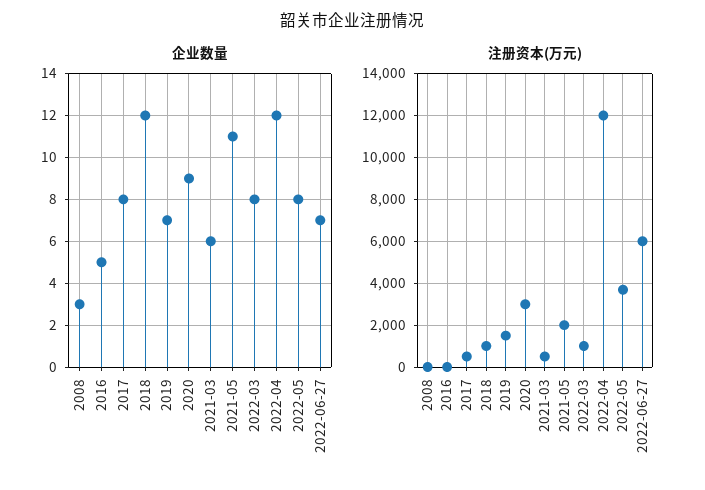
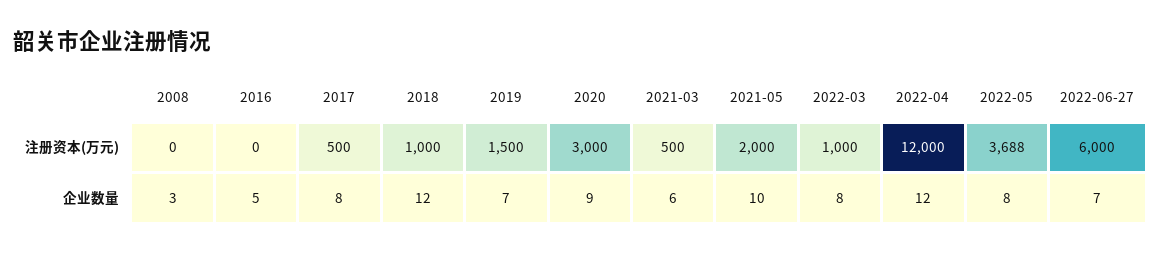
  {
    "企业数量": {
      "2008": 3,
      "2016": 5,
      "2017": 8,
      "2018": 12,
      "2019": 7,
      "2020": 9,
      "2021-03": 6,
-     "2021-05": 11,
+     "2021-05": 10,
      "2022-03": 8,
      "2022-04": 12,
      "2022-05": 8,
      "2022-06-27": 7
    },
    "注册资本(万元)": {
      "2008": 0,
      "2016": 0,
      "2017": 500,
      "2018": 1000,
      "2019": 1500,
      "2020": 3000,
      "2021-03": 500,
      "2021-05": 2000,
      "2022-03": 1000,
      "2022-04": 12000,
      "2022-05": 3688,
      "2022-06-27": 6000
    }
  }

